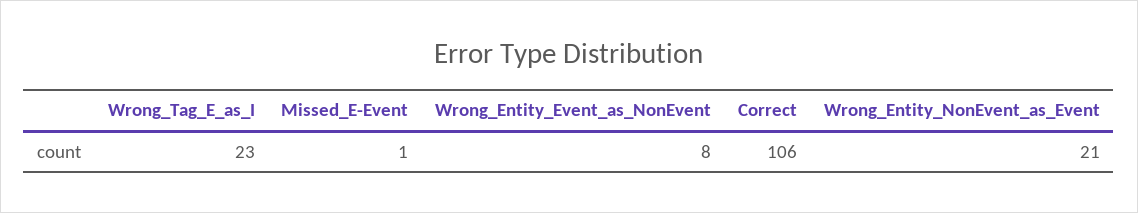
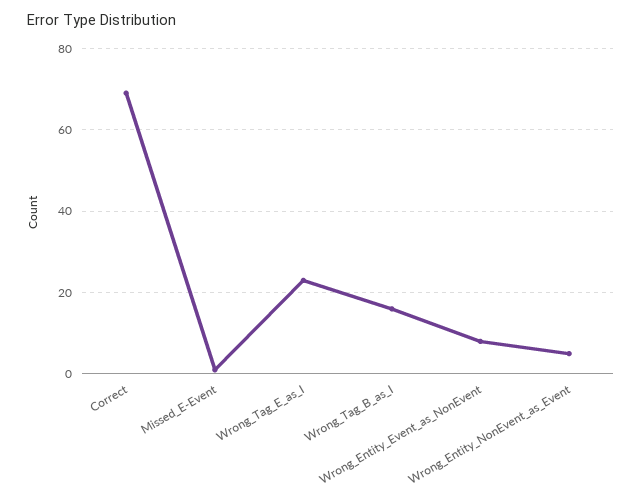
  {
    "Wrong_Tag_E_as_I": 23,
    "Missed_E-Event": 1,
    "Wrong_Entity_Event_as_NonEvent": 8,
-   "Correct": 106,
+   "Correct": 70,
-   "Wrong_Entity_NonEvent_as_Event": 21
+   "Wrong_Entity_NonEvent_as_Event": 5,
+   "Wrong_Tag_B_as_I": 15
  }

